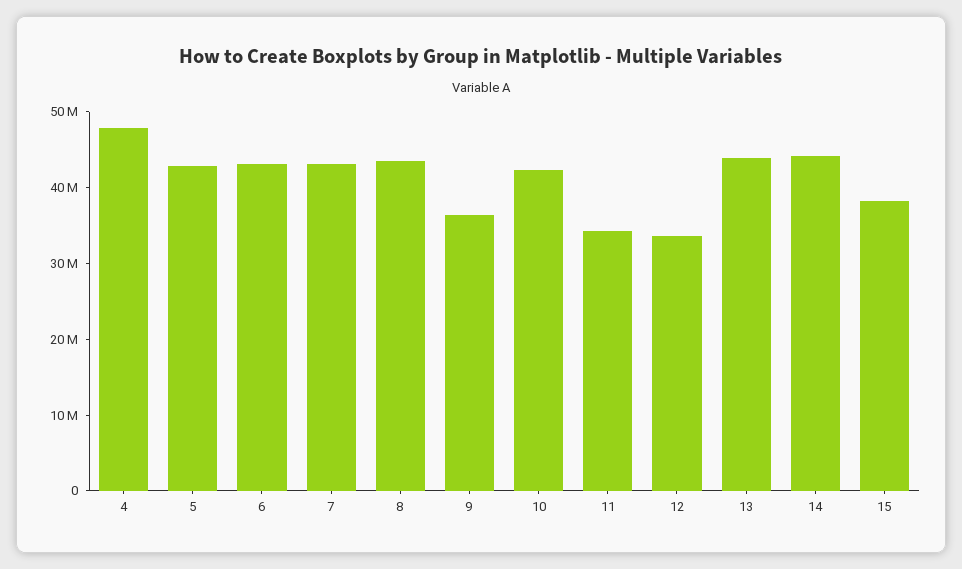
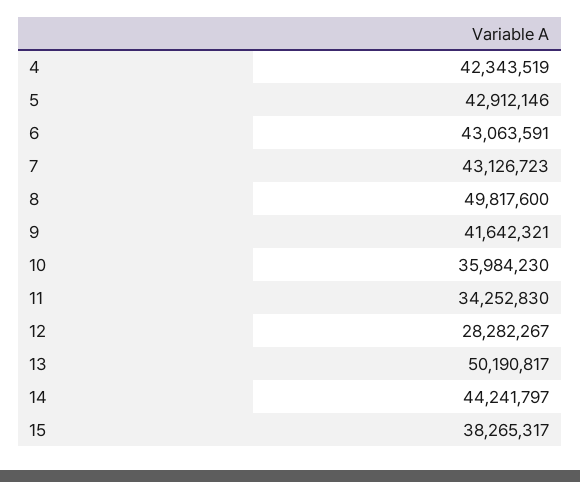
  {
-   "4": 48000000,
+   "4": 42343519,
    "5": 42912146,
    "6": 43063591,
    "7": 43126723,
-   "8": 44000000,
+   "8": 49817600,
-   "9": 36000000,
+   "9": 41642321,
-   "10": 42000000,
+   "10": 35984230,
    "11": 34252830,
-   "12": 34000000,
+   "12": 28282267,
-   "13": 44000000,
+   "13": 50190817,
    "14": 44241797,
    "15": 38265317
  }

